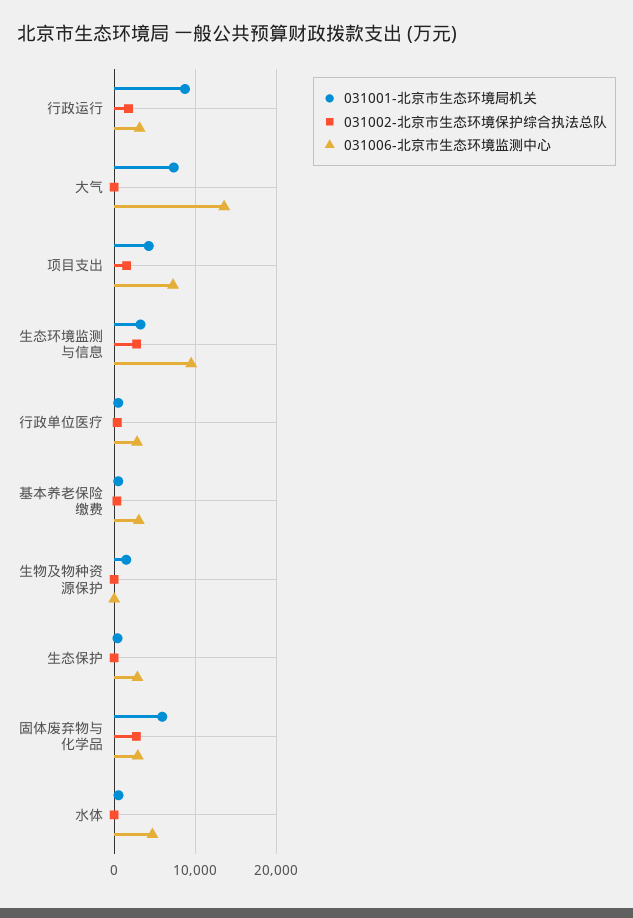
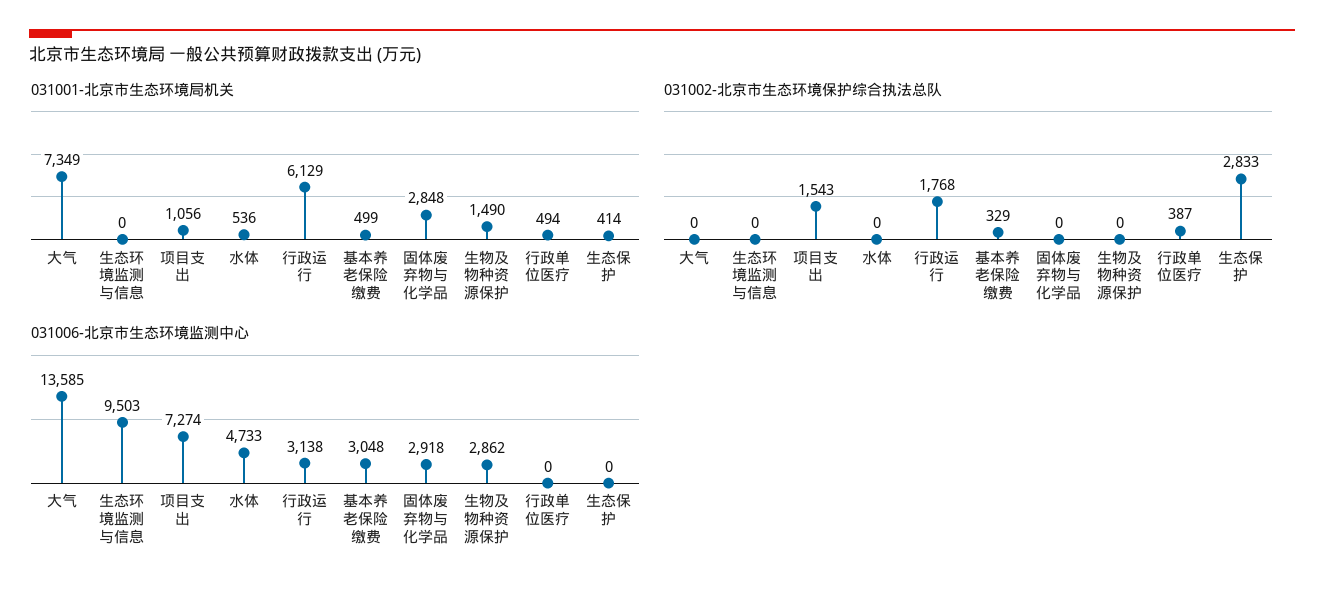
  {
    "031001-北京市生态环境局机关": {
-     "行政运行": 9000,
+     "行政运行": 6129,
      "大气": 7349,
-     "项目支出": 4000,
+     "项目支出": 1056,
-     "生态环境监测与信息": 3000,
+     "生态环境监测与信息": 0,
      "行政单位医疗": 494,
      "基本养老保险缴费": 499,
      "生物及物种资源保护": 1490,
      "生态保护": 414,
-     "固体废弃物与化学品": 6000,
+     "固体废弃物与化学品": 2848,
      "水体": 536
    },
    "031002-北京市生态环境保护综合执法总队": {
      "行政运行": 1768,
      "大气": 0,
      "项目支出": 1543,
-     "生态环境监测与信息": 3000,
+     "生态环境监测与信息": 0,
      "行政单位医疗": 387,
      "基本养老保险缴费": 329,
      "生物及物种资源保护": 0,
-     "生态保护": 0,
+     "生态保护": 2833,
-     "固体废弃物与化学品": 3000,
+     "固体废弃物与化学品": 0,
      "水体": 0
    },
    "031006-北京市生态环境监测中心": {
      "行政运行": 3138,
      "大气": 13585,
      "项目支出": 7274,
      "生态环境监测与信息": 9503,
-     "行政单位医疗": 3000,
+     "行政单位医疗": 0,
      "基本养老保险缴费": 3048,
-     "生物及物种资源保护": 0,
+     "生物及物种资源保护": 2862,
-     "生态保护": 3000,
+     "生态保护": 0,
      "固体废弃物与化学品": 2918,
      "水体": 4733
    }
  }

